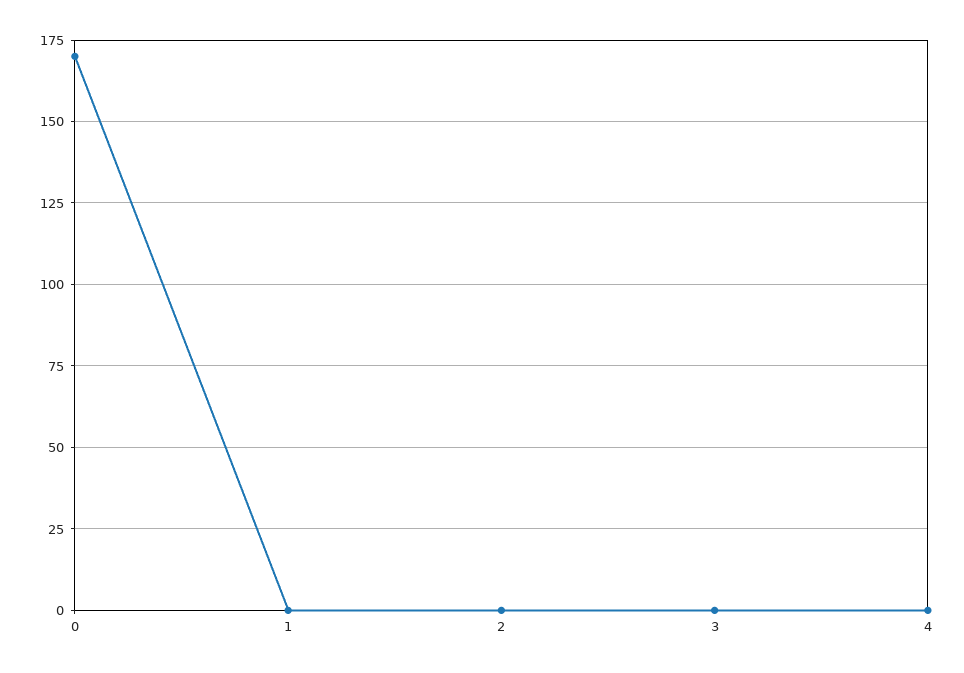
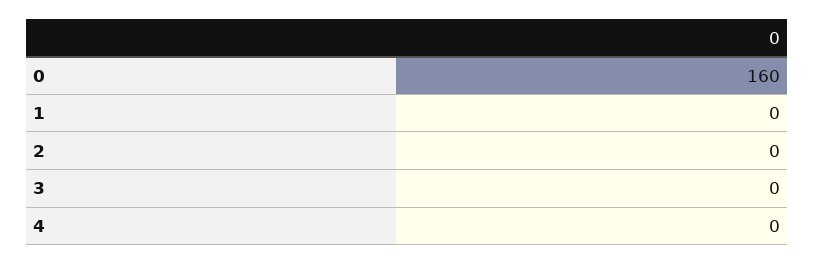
  {
-   "0": 170,
+   "0": 160,
    "1": 0,
    "2": 0,
    "3": 0,
    "4": 0
  }

